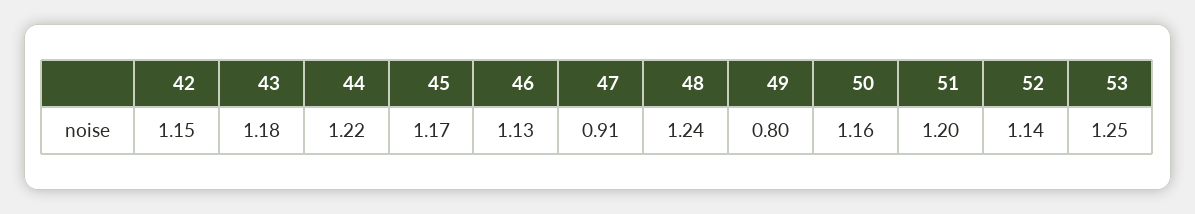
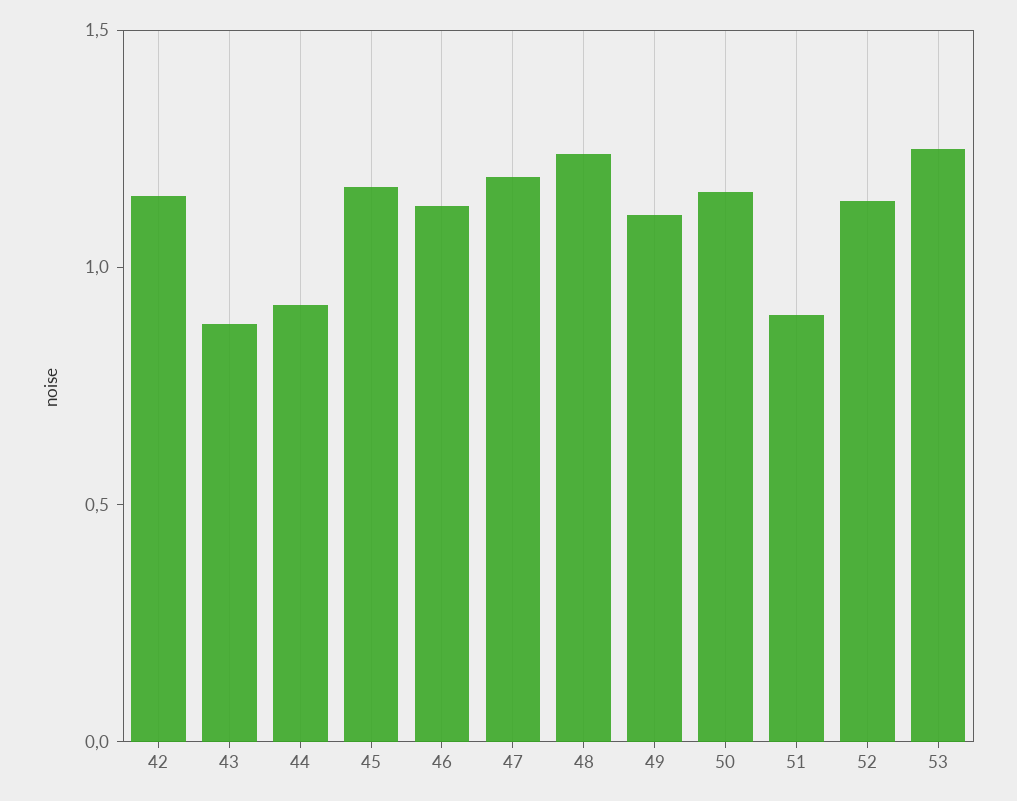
  {
    "42": 1.15,
-   "43": 1.18,
+   "43": 0.9,
-   "44": 1.22,
+   "44": 0.9,
    "45": 1.17,
    "46": 1.13,
-   "47": 0.91,
+   "47": 1.2,
    "48": 1.24,
-   "49": 0.8,
+   "49": 1.1,
    "50": 1.16,
-   "51": 1.2,
+   "51": 0.9,
    "52": 1.14,
    "53": 1.25
  }

